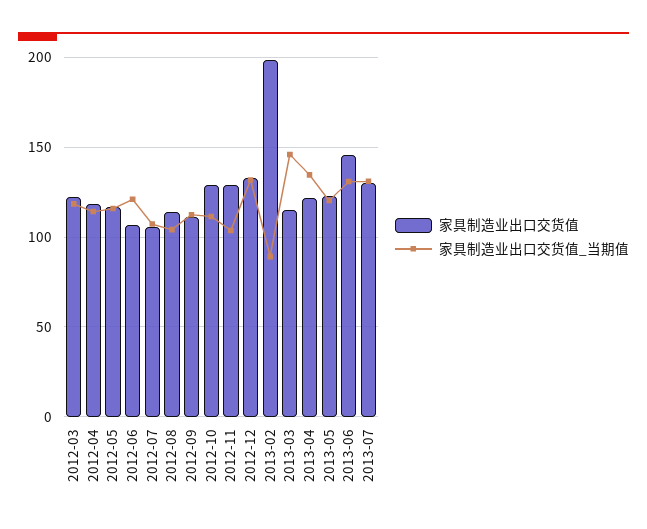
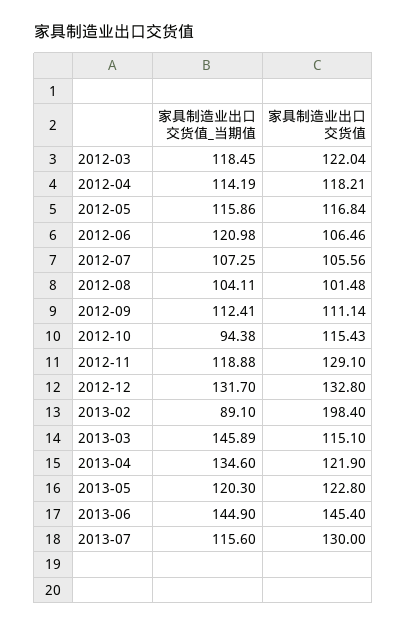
  {
    "家具制造业出口交货值": {
      "2012-03": 122.04,
      "2012-04": 118.21,
      "2012-05": 116.84,
      "2012-06": 106.46,
      "2012-07": 105.56,
-     "2012-08": 115,
+     "2012-08": 101.48,
      "2012-09": 111.14,
-     "2012-10": 130,
+     "2012-10": 115.43,
      "2012-11": 129.1,
      "2012-12": 132.8,
      "2013-02": 198.4,
      "2013-03": 115.1,
      "2013-04": 121.9,
      "2013-05": 122.8,
      "2013-06": 145.4,
      "2013-07": 130
    },
    "家具制造业出口交货值_当期值": {
      "2012-03": 118.45,
      "2012-04": 114.19,
      "2012-05": 115.86,
      "2012-06": 120.98,
      "2012-07": 107.25,
      "2012-08": 104.11,
      "2012-09": 112.41,
-     "2012-10": 110,
+     "2012-10": 94.38,
-     "2012-11": 105,
+     "2012-11": 118.88,
      "2012-12": 131.7,
      "2013-02": 89.1,
      "2013-03": 145.89,
      "2013-04": 134.6,
      "2013-05": 120.3,
-     "2013-06": 130,
+     "2013-06": 144.9,
-     "2013-07": 130
+     "2013-07": 115.6
    }
  }

